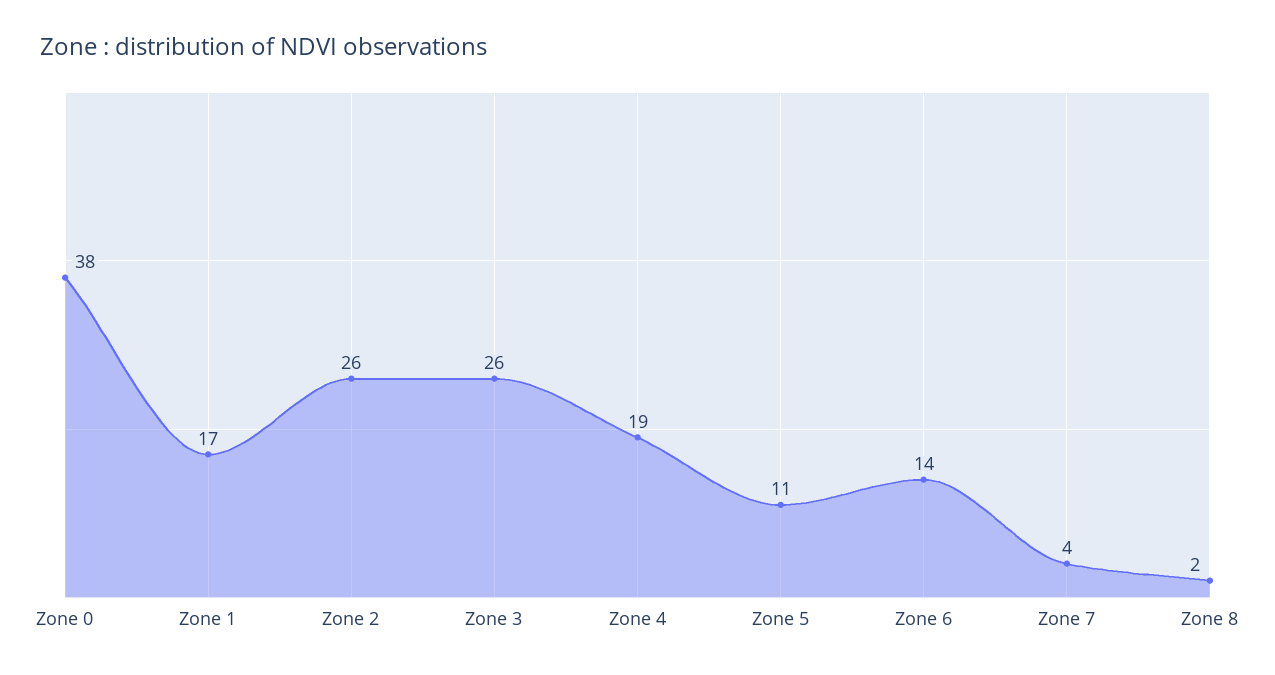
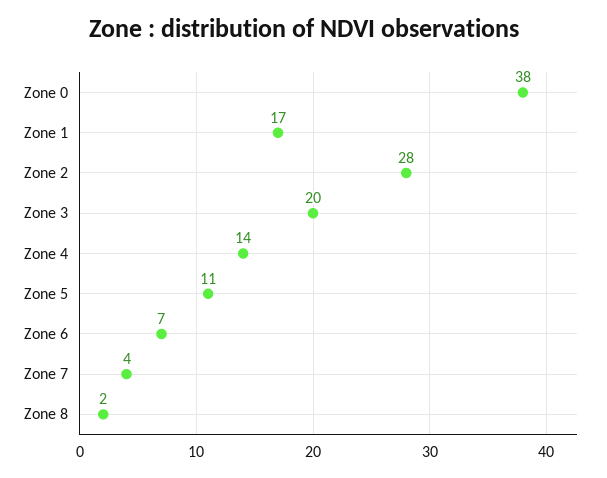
  {
    "Zone 0": 38,
    "Zone 1": 17,
-   "Zone 2": 26,
+   "Zone 2": 28,
-   "Zone 3": 26,
+   "Zone 3": 20,
-   "Zone 4": 19,
+   "Zone 4": 14,
    "Zone 5": 11,
-   "Zone 6": 14,
+   "Zone 6": 7,
    "Zone 7": 4,
    "Zone 8": 2
  }

